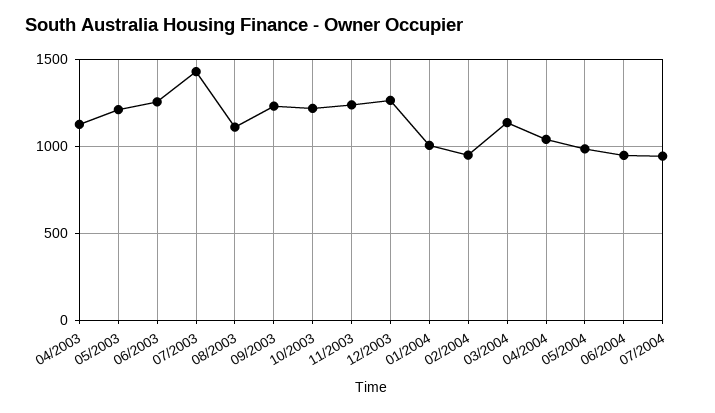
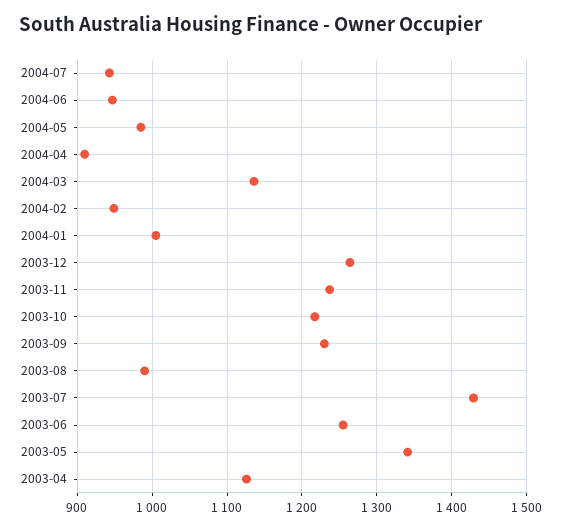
  {
    "04/2003": 1130,
-   "05/2003": 1200,
+   "05/2003": 1340,
    "06/2003": 1260,
    "07/2003": 1430,
-   "08/2003": 1100,
+   "08/2003": 990,
    "09/2003": 1230,
    "10/2003": 1220,
    "11/2003": 1240,
    "12/2003": 1260,
    "01/2004": 1010,
    "02/2004": 950,
    "03/2004": 1140,
-   "04/2004": 1050,
+   "04/2004": 910,
    "05/2004": 990,
    "06/2004": 950,
    "07/2004": 940
  }

